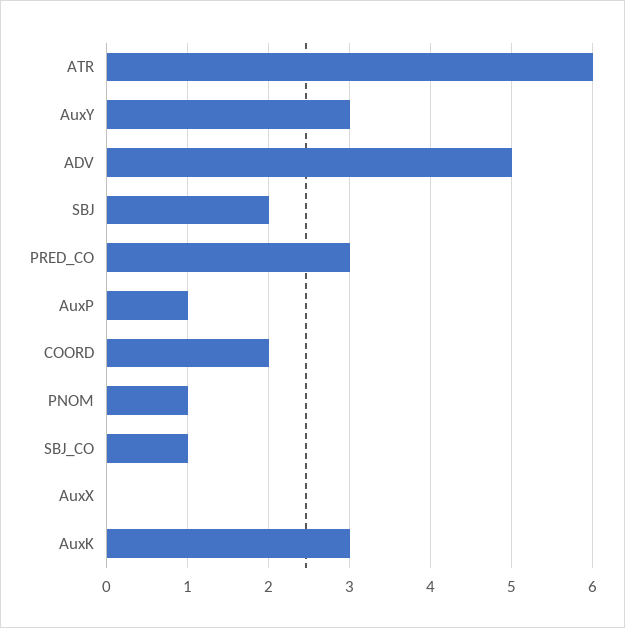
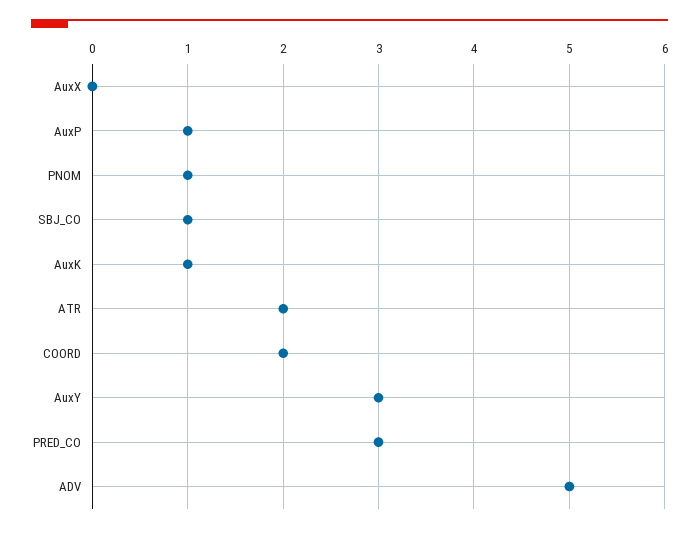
  {
-   "ATR": 6,
+   "ATR": 2,
    "AuxY": 3,
    "ADV": 5,
-   "SBJ": 2,
    "PRED_CO": 3,
    "AuxP": 1,
    "COORD": 2,
    "PNOM": 1,
    "SBJ_CO": 1,
    "AuxX": 0,
-   "AuxK": 3
+   "AuxK": 1
  }

